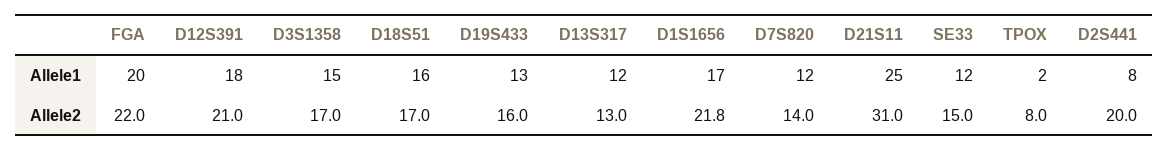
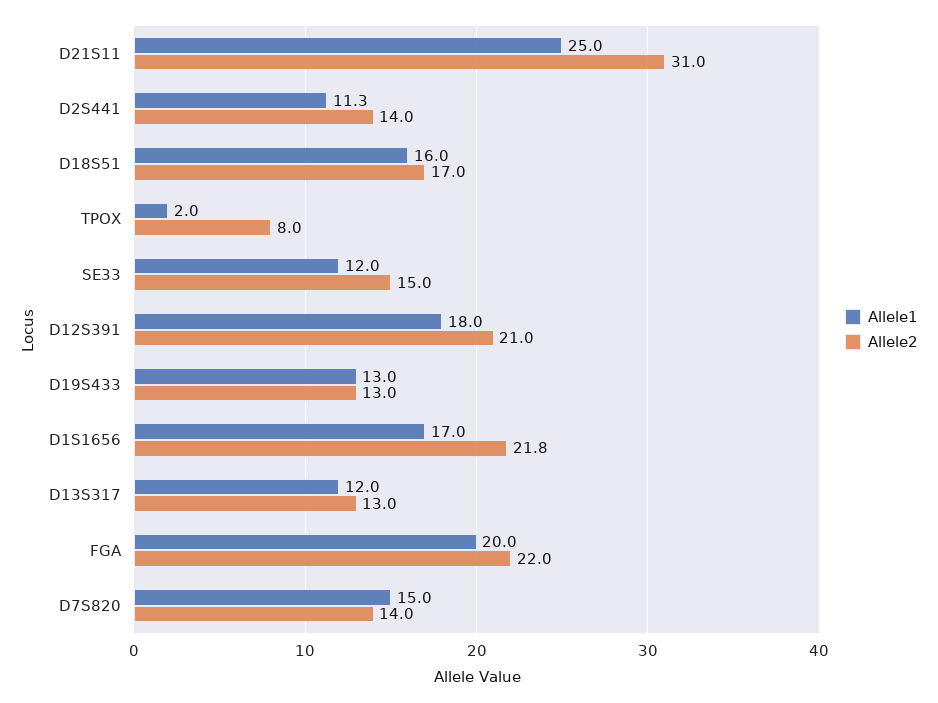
  {
    "Allele1": {
      "FGA": 20,
      "D12S391": 18,
-     "D3S1358": 15,
      "D18S51": 16,
      "D19S433": 13,
      "D13S317": 12,
      "D1S1656": 17,
-     "D7S820": 12,
+     "D7S820": 15,
      "D21S11": 25,
      "SE33": 12,
      "TPOX": 2,
-     "D2S441": 8
+     "D2S441": 11.3
    },
    "Allele2": {
      "FGA": 22,
      "D12S391": 21,
-     "D3S1358": 17,
      "D18S51": 17,
-     "D19S433": 16,
+     "D19S433": 13,
      "D13S317": 13,
      "D1S1656": 21.8,
      "D7S820": 14,
      "D21S11": 31,
      "SE33": 15,
      "TPOX": 8,
-     "D2S441": 20
+     "D2S441": 14
    }
  }

